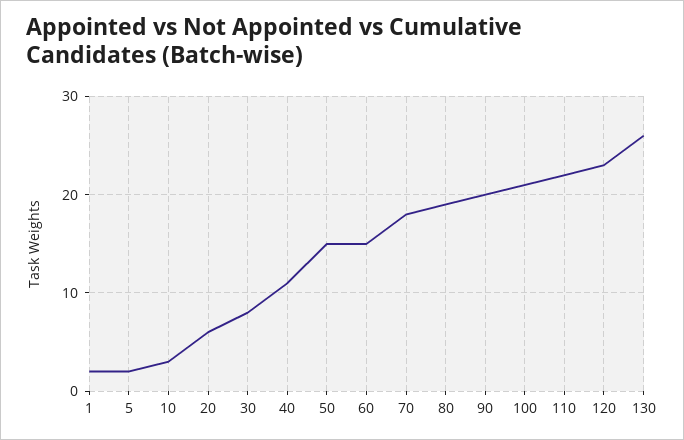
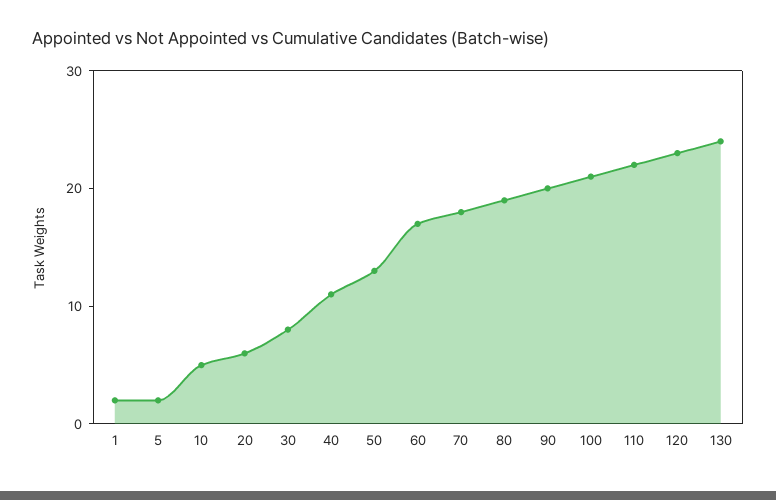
  {
    "1": 2,
    "5": 2,
-   "10": 3,
+   "10": 5,
    "20": 6,
    "30": 8,
    "40": 11,
-   "50": 15,
+   "50": 13,
-   "60": 15,
+   "60": 17,
    "70": 18,
    "80": 19,
    "90": 20,
    "100": 21,
    "110": 22,
    "120": 23,
-   "130": 26
+   "130": 24
  }

